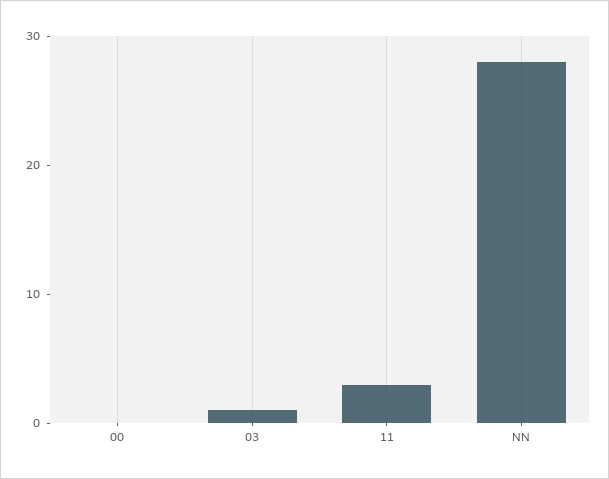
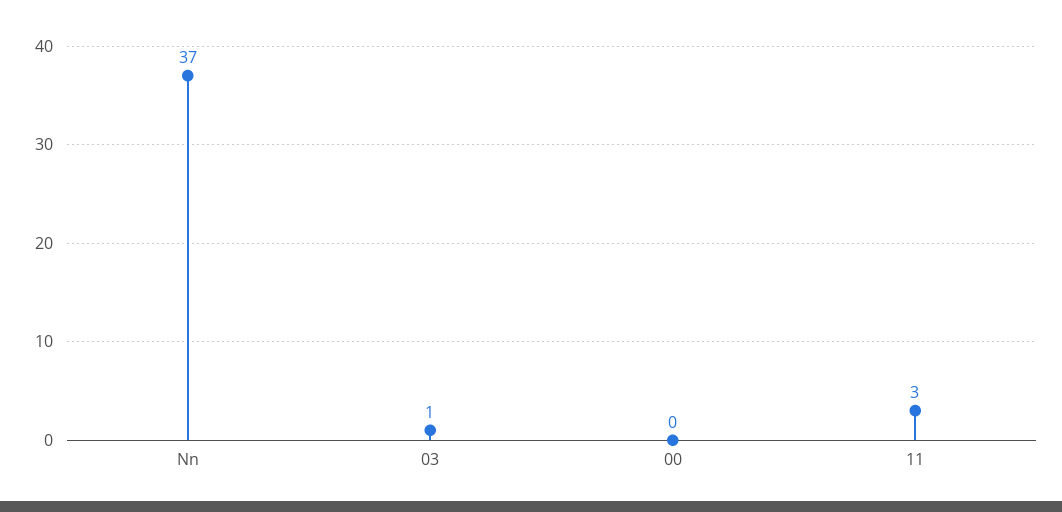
  {
    "00": 0,
    "03": 1,
    "11": 3,
-   "NN": 28
+   "NN": 37
  }

